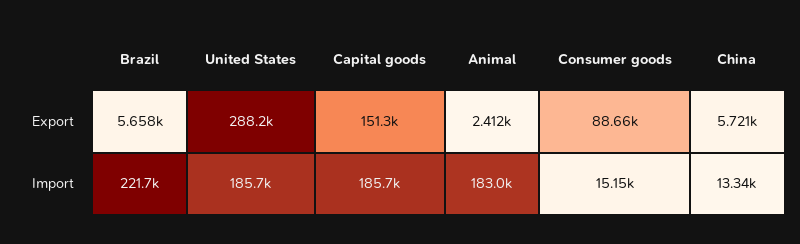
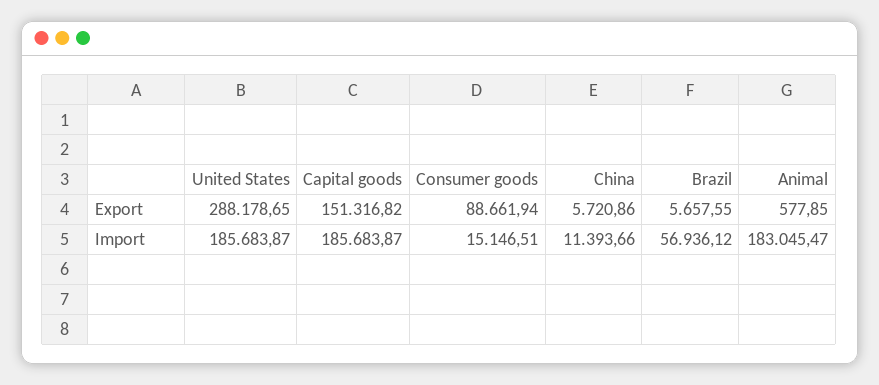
  {
    "Brazil": {
      "Export": 5657.55,
-     "Import": 221700
+     "Import": 56936.12
    },
    "United States": {
      "Export": 288178.65,
      "Import": 185683.87
    },
    "Capital goods": {
      "Export": 151316.82,
      "Import": 185683.87
    },
    "Animal": {
-     "Export": 2412,
+     "Export": 577.85,
      "Import": 183045.47
    },
    "Consumer goods": {
      "Export": 88661.94,
      "Import": 15146.51
    },
    "China": {
      "Export": 5720.86,
-     "Import": 13340
+     "Import": 11393.66
    }
  }

